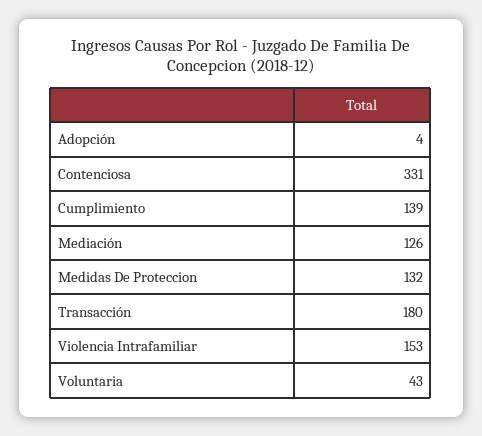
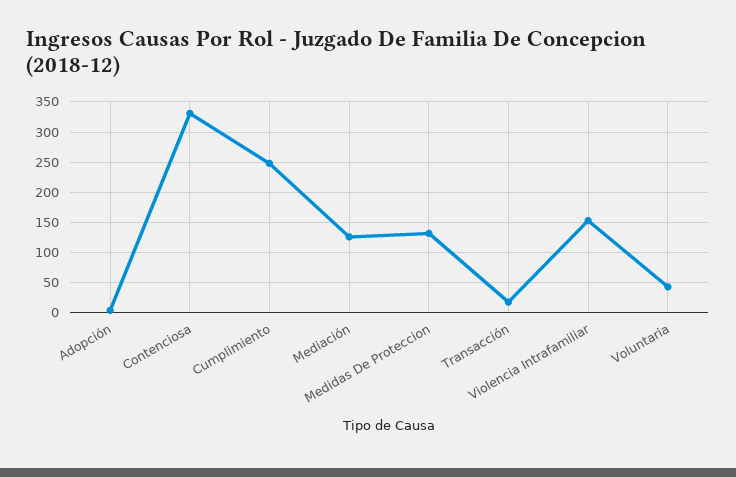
  {
    "Adopción": 4,
    "Contenciosa": 331,
-   "Cumplimiento": 139,
+   "Cumplimiento": 250,
    "Mediación": 126,
    "Medidas De Proteccion": 132,
-   "Transacción": 180,
+   "Transacción": 20,
    "Violencia Intrafamiliar": 153,
    "Voluntaria": 43
  }

